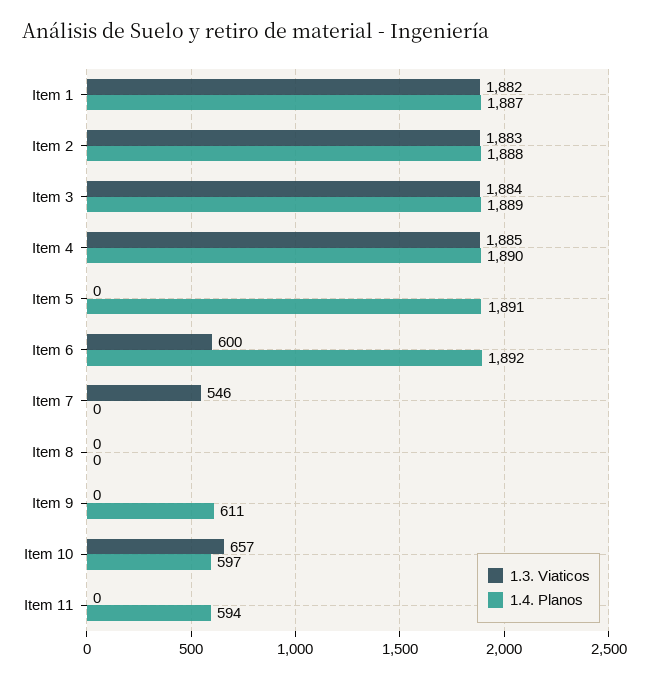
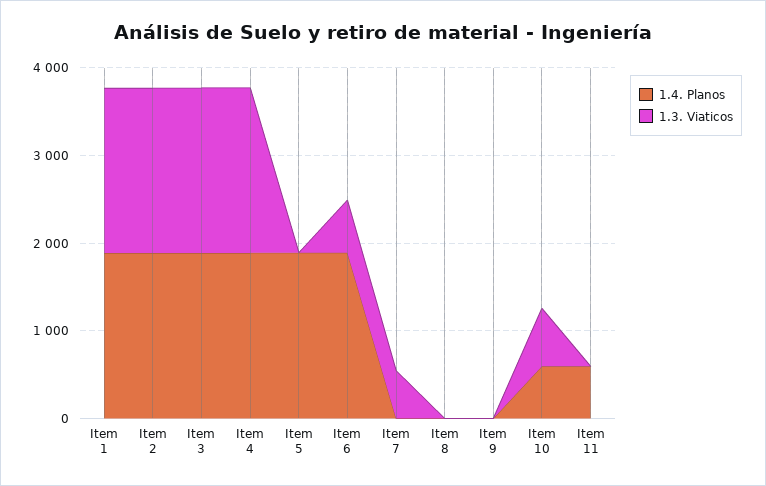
  {
    "1.3. Viaticos": {
      "Item 1": 1882,
      "Item 2": 1883,
      "Item 3": 1884,
      "Item 4": 1885,
      "Item 5": 0,
      "Item 6": 600,
      "Item 7": 546,
      "Item 8": 0,
      "Item 9": 0,
      "Item 10": 657,
      "Item 11": 0
    },
    "1.4. Planos": {
      "Item 1": 1887,
      "Item 2": 1888,
      "Item 3": 1889,
      "Item 4": 1890,
      "Item 5": 1891,
      "Item 6": 1892,
      "Item 7": 0,
      "Item 8": 0,
-     "Item 9": 611,
+     "Item 9": 0,
      "Item 10": 597,
      "Item 11": 594
    }
  }

